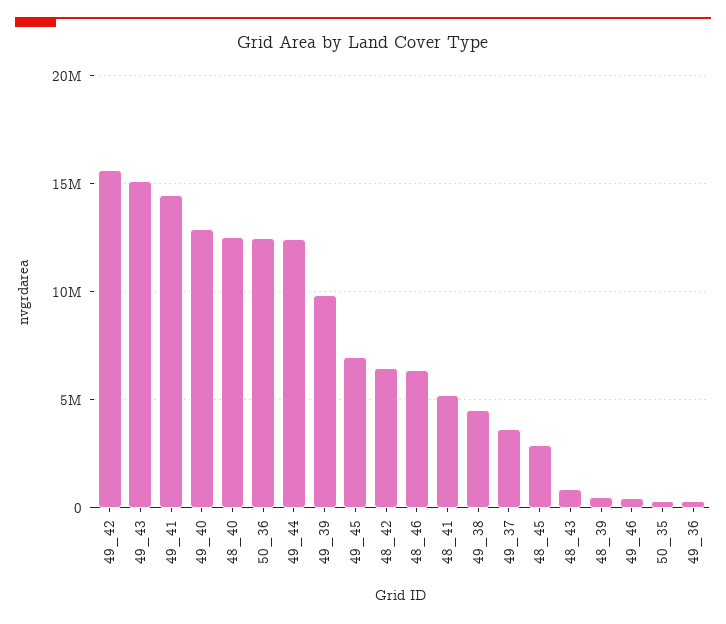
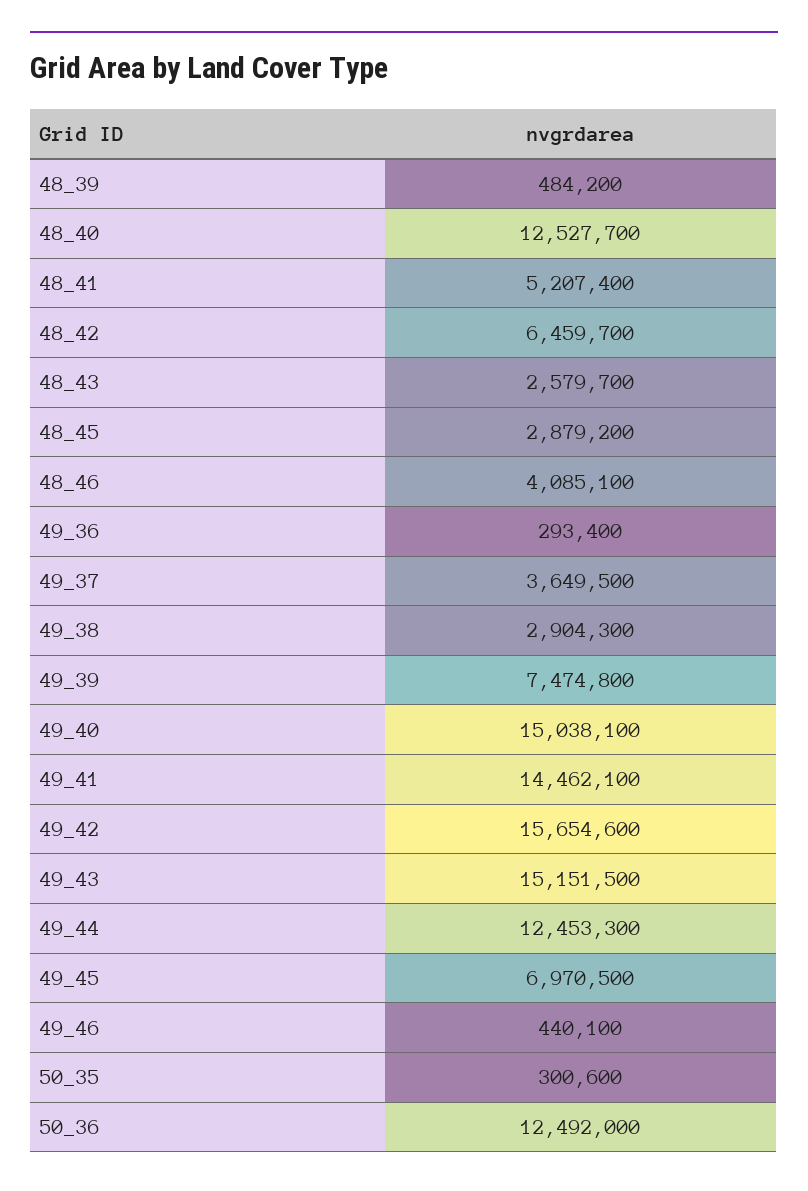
  {
    "49_42": 15654600,
    "49_43": 15151500,
    "49_41": 14462100,
-   "49_40": 13000000,
+   "49_40": 15038100,
    "48_40": 12527700,
    "50_36": 12492000,
    "49_44": 12453300,
-   "49_39": 10000000,
+   "49_39": 7474800,
    "49_45": 6970500,
    "48_42": 6459700,
-   "48_46": 6500000,
+   "48_46": 4085100,
    "48_41": 5207400,
-   "49_38": 4500000,
+   "49_38": 2904300,
    "49_37": 3649500,
    "48_45": 2879200,
-   "48_43": 1000000,
+   "48_43": 2579700,
    "48_39": 484200,
    "49_46": 440100,
    "50_35": 300600,
    "49_36": 293400
  }

